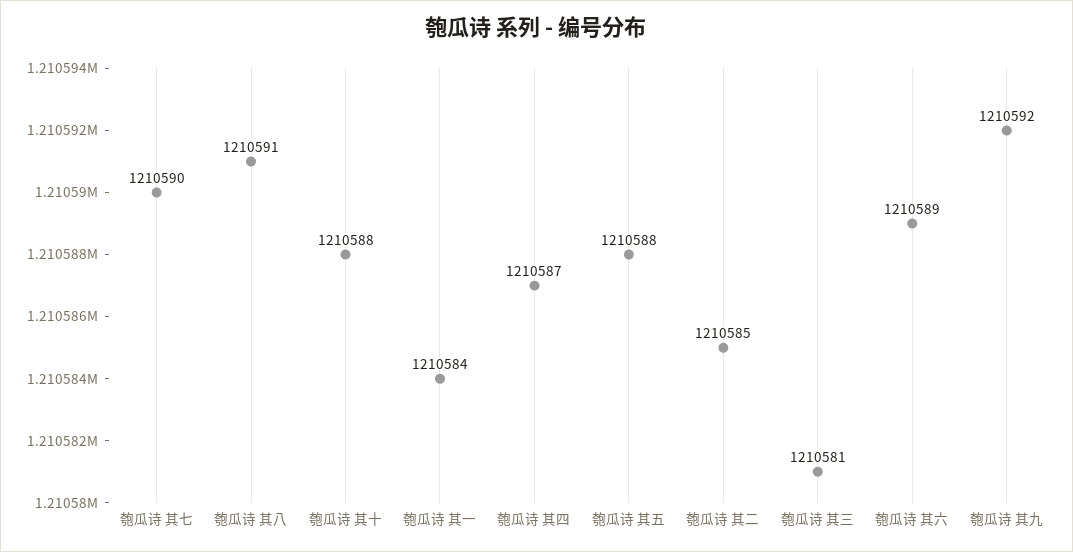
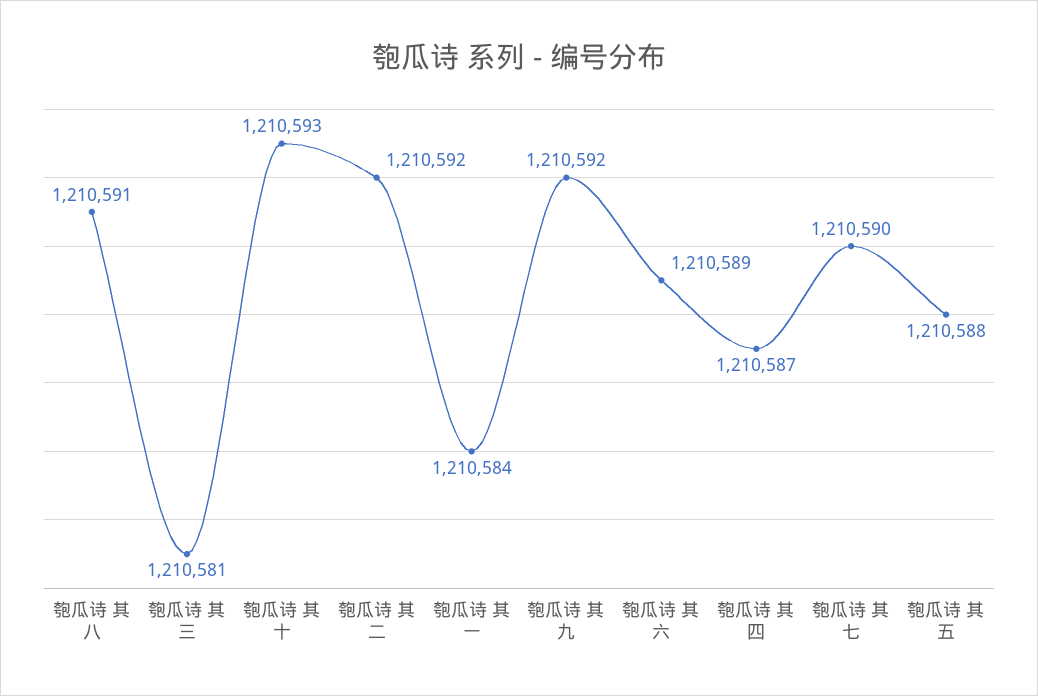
  {
    "匏瓜诗 其七": 1210590,
    "匏瓜诗 其八": 1210591,
-   "匏瓜诗 其十": 1210588,
+   "匏瓜诗 其十": 1210593,
    "匏瓜诗 其一": 1210584,
    "匏瓜诗 其四": 1210587,
    "匏瓜诗 其五": 1210588,
-   "匏瓜诗 其二": 1210585,
+   "匏瓜诗 其二": 1210592,
    "匏瓜诗 其三": 1210581,
    "匏瓜诗 其六": 1210589,
    "匏瓜诗 其九": 1210592
  }

